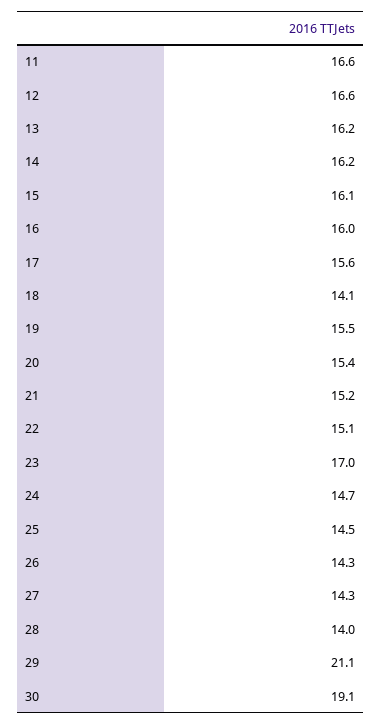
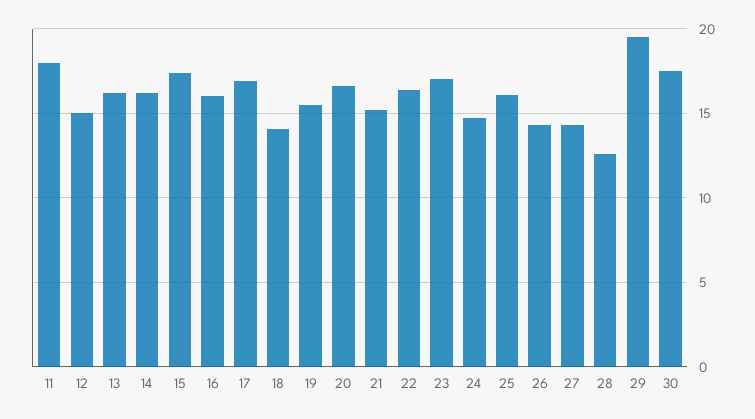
  {
-   "11": 16.6,
+   "11": 18,
-   "12": 16.6,
+   "12": 15,
    "13": 16.2,
    "14": 16.2,
-   "15": 16.1,
+   "15": 17.5,
    "16": 16,
-   "17": 15.6,
+   "17": 17,
    "18": 14.1,
    "19": 15.5,
-   "20": 15.4,
+   "20": 16.5,
    "21": 15.2,
-   "22": 15.1,
+   "22": 16.5,
    "23": 17,
    "24": 14.7,
-   "25": 14.5,
+   "25": 16,
    "26": 14.3,
    "27": 14.3,
-   "28": 14,
+   "28": 12.5,
-   "29": 21.1,
+   "29": 19.5,
-   "30": 19.1
+   "30": 17.5
  }

